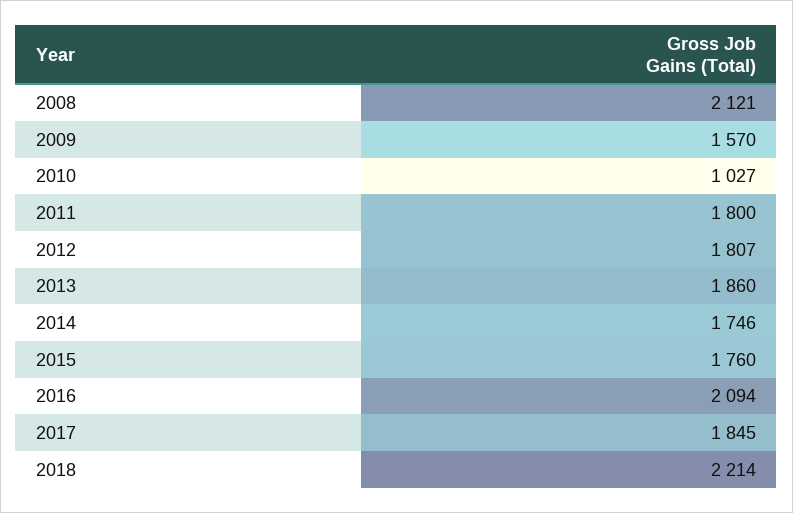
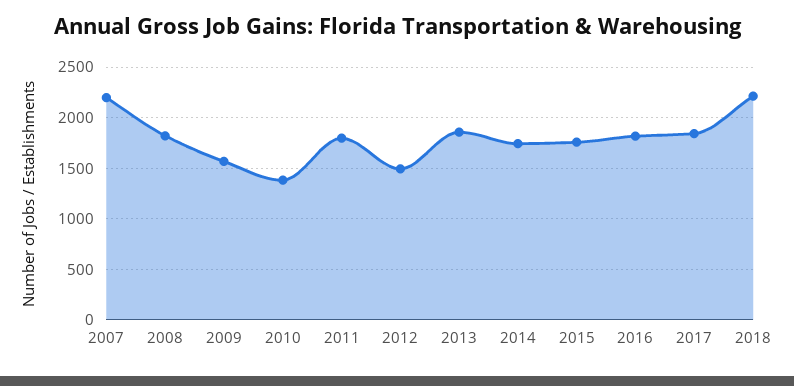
  {
-   "2008": 2121,
+   "2008": 1800,
    "2009": 1570,
-   "2010": 1027,
+   "2010": 1400,
    "2011": 1800,
-   "2012": 1807,
+   "2012": 1500,
    "2013": 1860,
    "2014": 1746,
    "2015": 1760,
-   "2016": 2094,
+   "2016": 1800,
    "2017": 1845,
-   "2018": 2214
+   "2018": 2214,
+   "2007": 2200
  }

